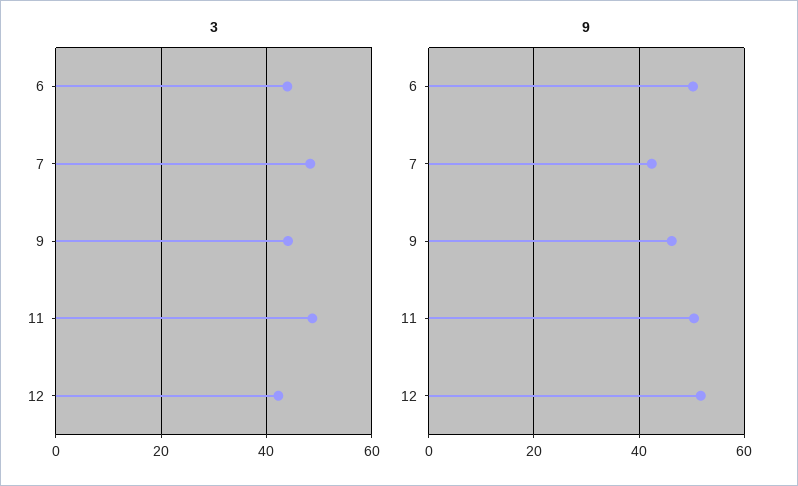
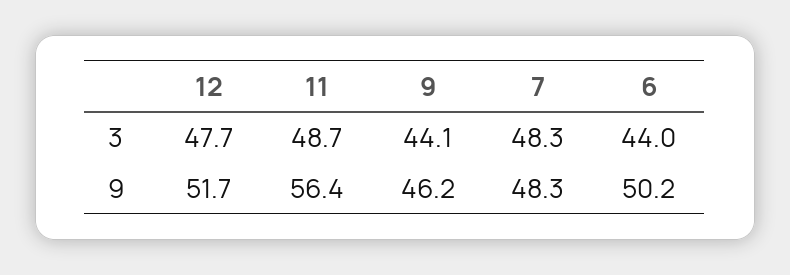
  {
    "3": {
      "6": 44,
      "7": 48.3,
      "9": 44.1,
      "11": 48.7,
-     "12": 42
+     "12": 47.7
    },
    "9": {
      "6": 50.2,
-     "7": 42,
+     "7": 48.3,
      "9": 46.2,
-     "11": 50,
+     "11": 56.4,
      "12": 51.7
    }
  }

